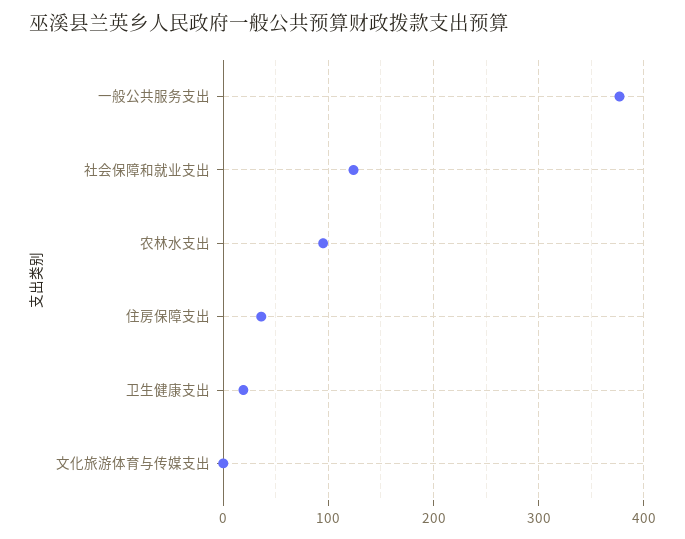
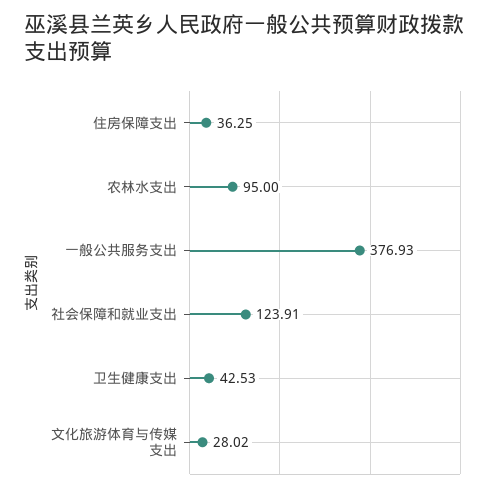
  {
    "一般公共服务支出": 376.93,
    "社会保障和就业支出": 123.91,
    "农林水支出": 95,
    "住房保障支出": 36.25,
-   "卫生健康支出": 20,
+   "卫生健康支出": 42.53,
-   "文化旅游体育与传媒支出": 0
+   "文化旅游体育与传媒支出": 28.02
  }

